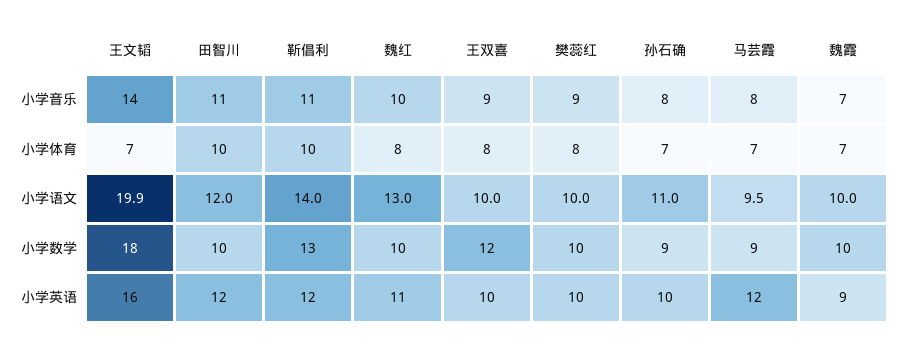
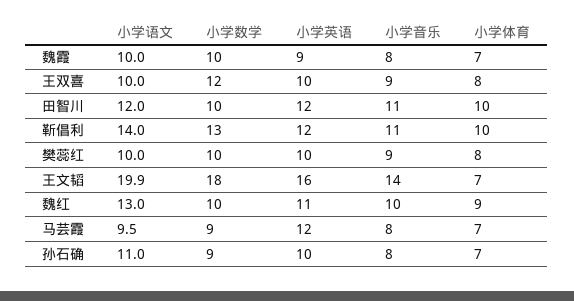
  {
    "王文韬": {
      "小学音乐": 14,
      "小学体育": 7,
      "小学语文": 19.9,
      "小学数学": 18,
      "小学英语": 16
    },
    "田智川": {
      "小学音乐": 11,
      "小学体育": 10,
      "小学语文": 12,
      "小学数学": 10,
      "小学英语": 12
    },
    "靳倡利": {
      "小学音乐": 11,
      "小学体育": 10,
      "小学语文": 14,
      "小学数学": 13,
      "小学英语": 12
    },
    "魏红": {
      "小学音乐": 10,
-     "小学体育": 8,
+     "小学体育": 9,
      "小学语文": 13,
      "小学数学": 10,
      "小学英语": 11
    },
    "王双喜": {
      "小学音乐": 9,
      "小学体育": 8,
      "小学语文": 10,
      "小学数学": 12,
      "小学英语": 10
    },
    "樊蕊红": {
      "小学音乐": 9,
      "小学体育": 8,
      "小学语文": 10,
      "小学数学": 10,
      "小学英语": 10
    },
    "孙石确": {
      "小学音乐": 8,
      "小学体育": 7,
      "小学语文": 11,
      "小学数学": 9,
      "小学英语": 10
    },
    "马芸霞": {
      "小学音乐": 8,
      "小学体育": 7,
      "小学语文": 9.5,
      "小学数学": 9,
      "小学英语": 12
    },
    "魏霞": {
-     "小学音乐": 7,
+     "小学音乐": 8,
      "小学体育": 7,
      "小学语文": 10,
      "小学数学": 10,
      "小学英语": 9
    }
  }

